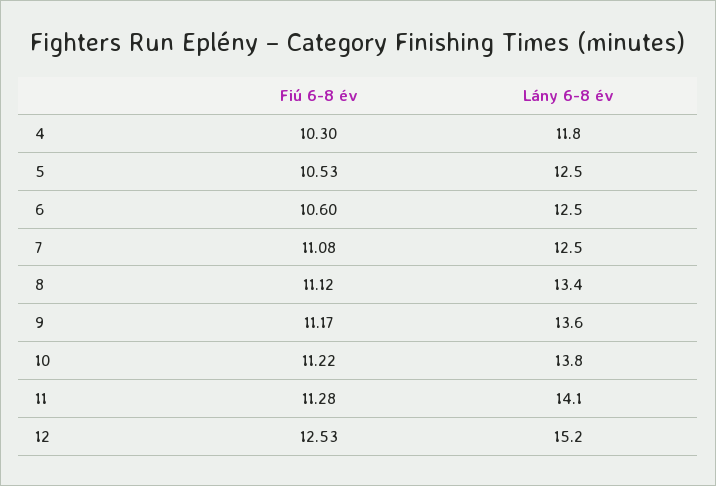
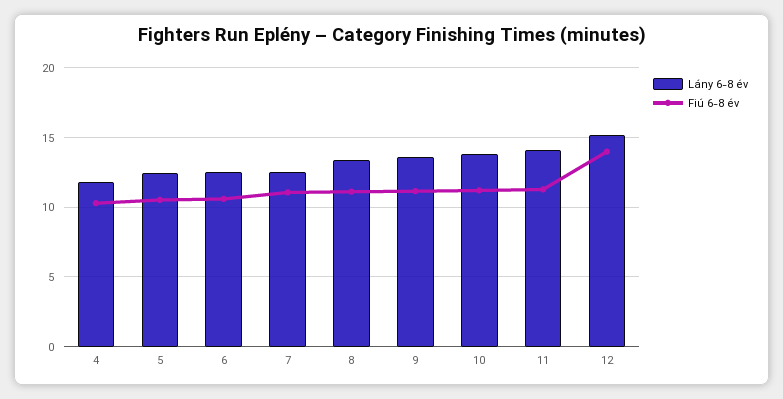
  {
    "Fiú 6-8 év": {
      "4": 10.3,
      "5": 10.53,
      "6": 10.6,
      "7": 11.08,
      "8": 11.12,
      "9": 11.17,
      "10": 11.22,
      "11": 11.28,
-     "12": 12.53
+     "12": 14
    },
    "Lány 6-8 év": {
      "4": 11.8,
      "5": 12.5,
      "6": 12.5,
      "7": 12.5,
      "8": 13.4,
      "9": 13.6,
      "10": 13.8,
      "11": 14.1,
      "12": 15.2
    }
  }

